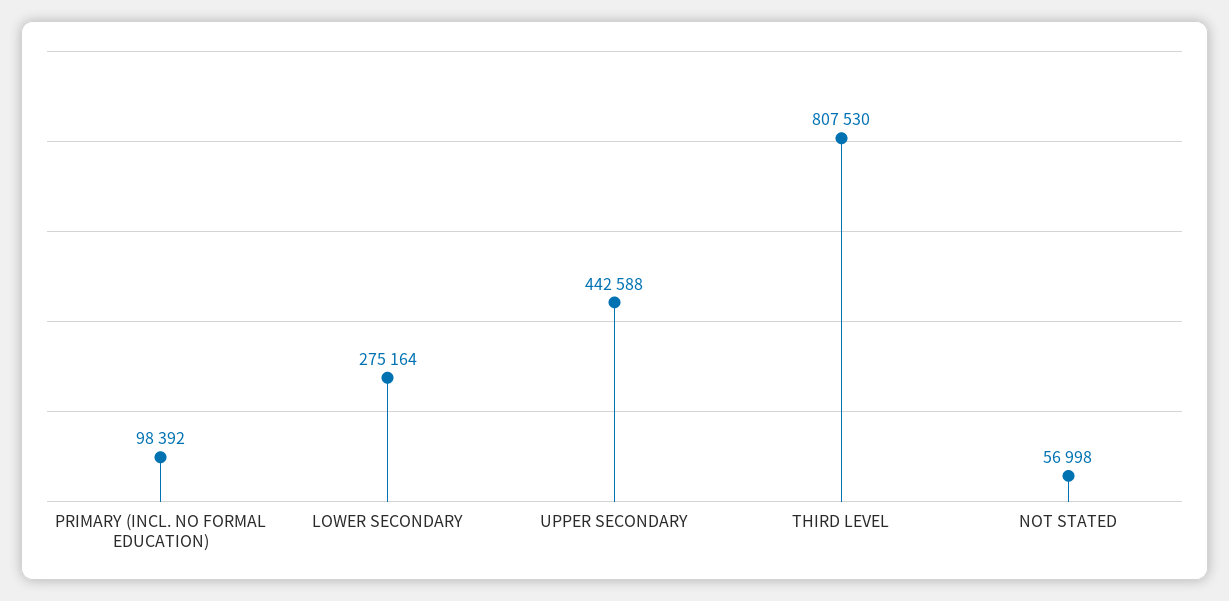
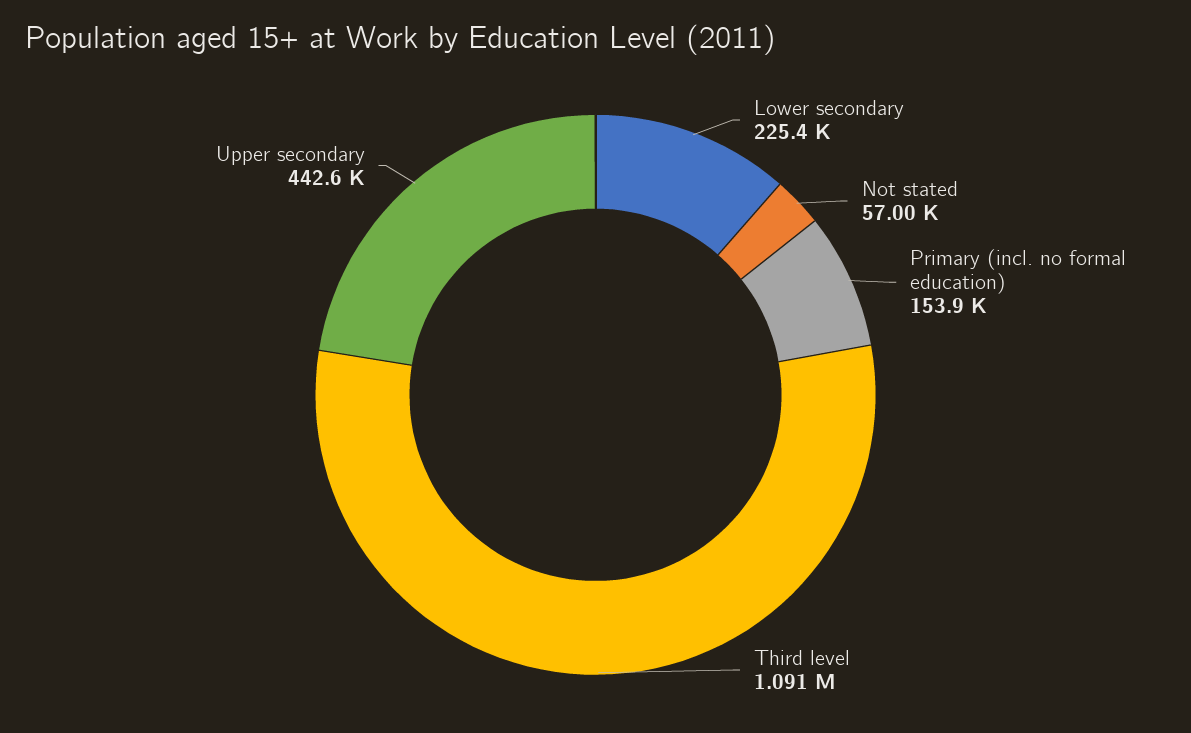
  {
-   "PRIMARY (INCL. NO FORMAL EDUCATION)": 98392,
+   "PRIMARY (INCL. NO FORMAL EDUCATION)": 153900,
-   "LOWER SECONDARY": 275164,
+   "LOWER SECONDARY": 225400,
    "UPPER SECONDARY": 442588,
-   "THIRD LEVEL": 807530,
+   "THIRD LEVEL": 1091000,
    "NOT STATED": 56998
  }

